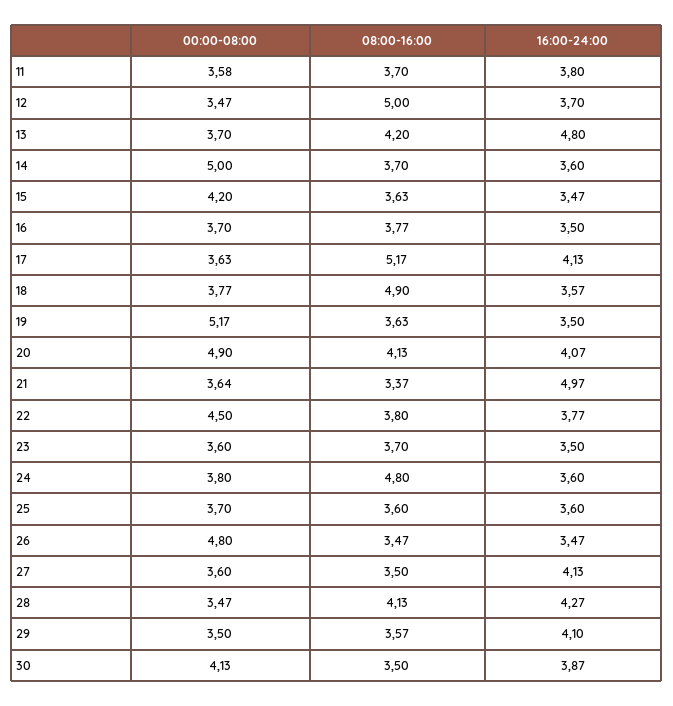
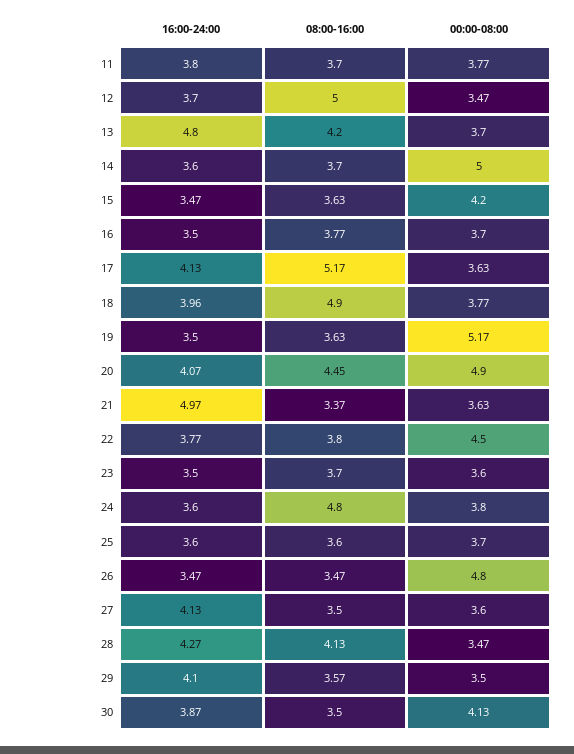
  {
    "00:00-08:00": {
-     "11": 3.58,
+     "11": 3.77,
      "12": 3.47,
      "13": 3.7,
      "14": 5,
      "15": 4.2,
      "16": 3.7,
      "17": 3.63,
      "18": 3.77,
      "19": 5.17,
      "20": 4.9,
-     "21": 3.64,
+     "21": 3.63,
      "22": 4.5,
      "23": 3.6,
      "24": 3.8,
      "25": 3.7,
      "26": 4.8,
      "27": 3.6,
      "28": 3.47,
      "29": 3.5,
      "30": 4.13
    },
    "08:00-16:00": {
      "11": 3.7,
      "12": 5,
      "13": 4.2,
      "14": 3.7,
      "15": 3.63,
      "16": 3.77,
      "17": 5.17,
      "18": 4.9,
      "19": 3.63,
-     "20": 4.13,
+     "20": 4.45,
      "21": 3.37,
      "22": 3.8,
      "23": 3.7,
      "24": 4.8,
      "25": 3.6,
      "26": 3.47,
      "27": 3.5,
      "28": 4.13,
      "29": 3.57,
      "30": 3.5
    },
    "16:00-24:00": {
      "11": 3.8,
      "12": 3.7,
      "13": 4.8,
      "14": 3.6,
      "15": 3.47,
      "16": 3.5,
      "17": 4.13,
-     "18": 3.57,
+     "18": 3.96,
      "19": 3.5,
      "20": 4.07,
      "21": 4.97,
      "22": 3.77,
      "23": 3.5,
      "24": 3.6,
      "25": 3.6,
      "26": 3.47,
      "27": 4.13,
      "28": 4.27,
      "29": 4.1,
      "30": 3.87
    }
  }

